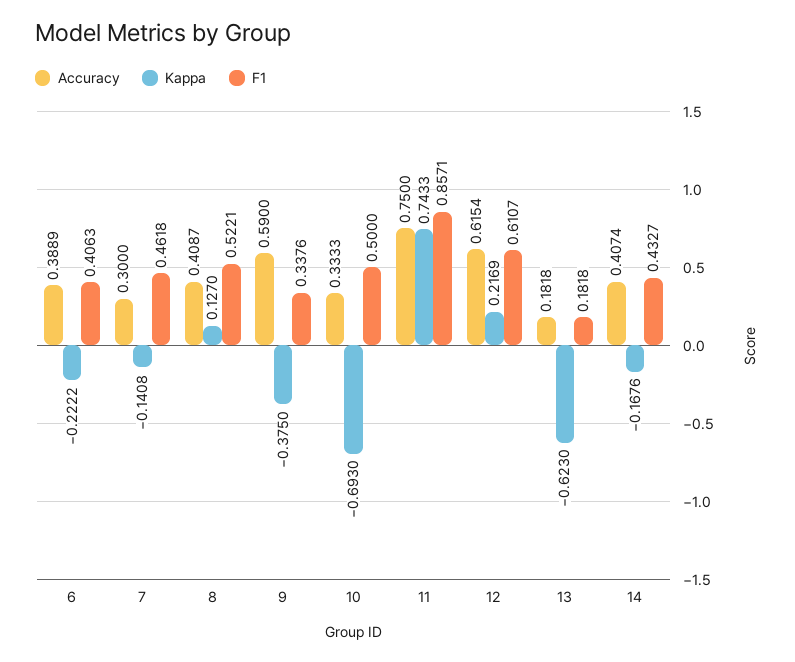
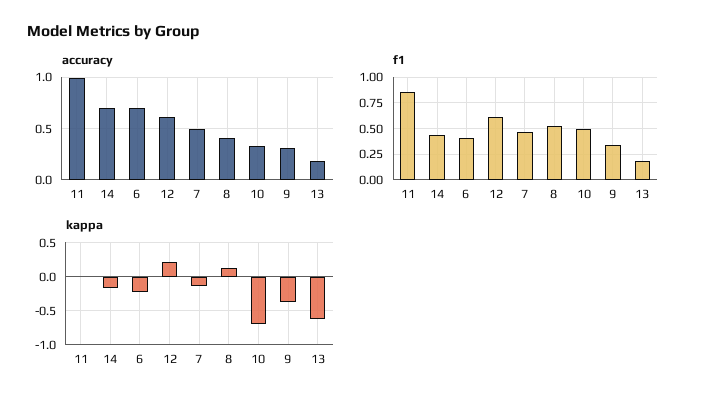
  {
    "Accuracy": {
-     "6": 0.3889,
+     "6": 0.7,
-     "7": 0.3,
+     "7": 0.5,
      "8": 0.4087,
-     "9": 0.59,
+     "9": 0.3,
      "10": 0.3333,
-     "11": 0.75,
+     "11": 1,
      "12": 0.6154,
      "13": 0.1818,
-     "14": 0.4074
+     "14": 0.7
    },
    "Kappa": {
      "6": -0.2222,
      "7": -0.1408,
      "8": 0.127,
      "9": -0.375,
      "10": -0.693,
-     "11": 0.7433,
+     "11": 0,
      "12": 0.2169,
      "13": -0.623,
      "14": -0.1676
    },
    "F1": {
      "6": 0.4063,
      "7": 0.4618,
      "8": 0.5221,
      "9": 0.3376,
      "10": 0.5,
      "11": 0.8571,
      "12": 0.6107,
      "13": 0.1818,
      "14": 0.4327
    }
  }

